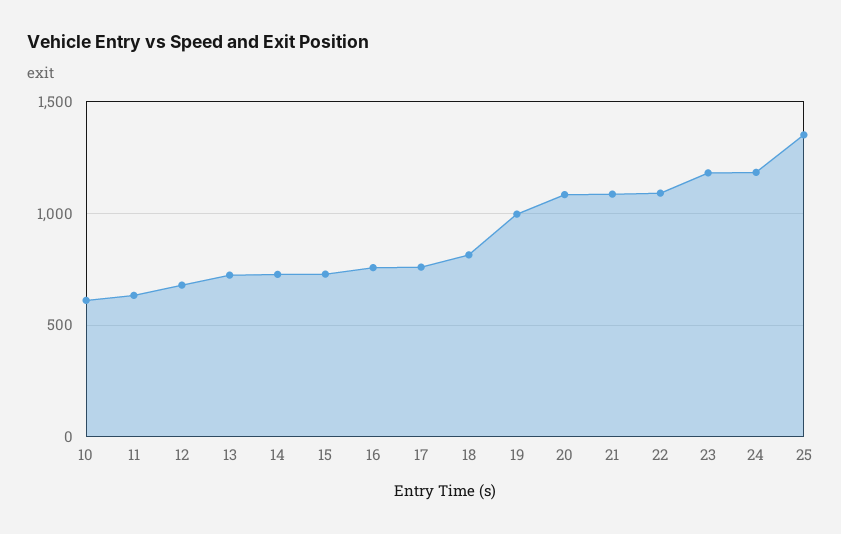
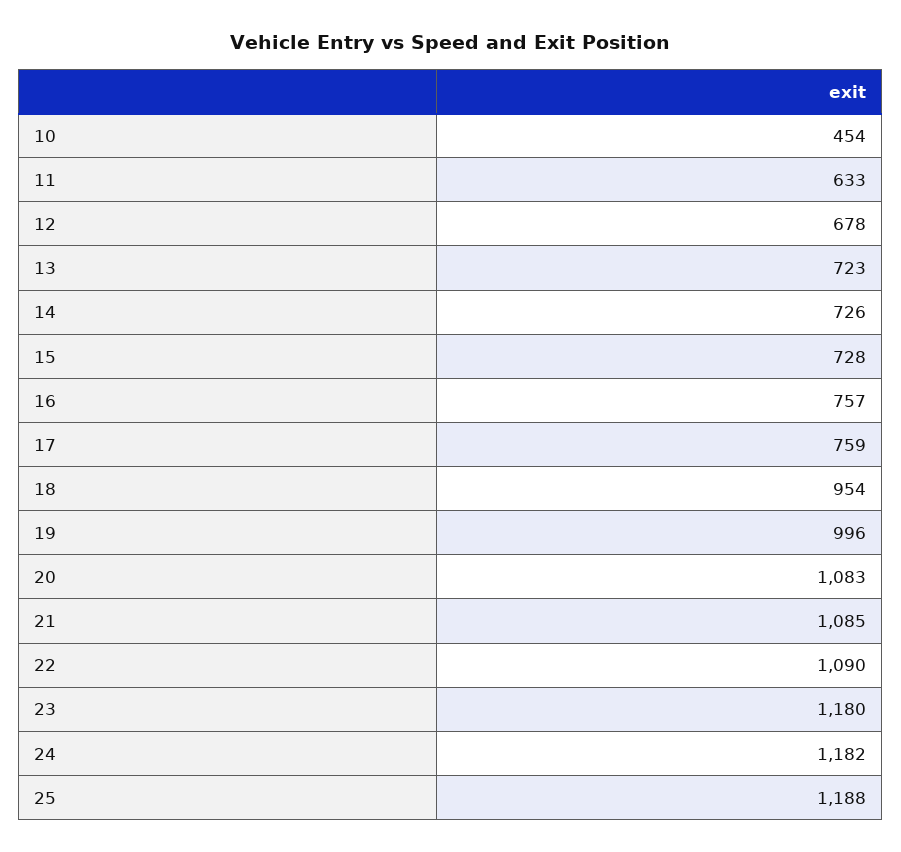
  {
-   "10": 600,
+   "10": 454,
    "11": 633,
    "12": 678,
    "13": 723,
    "14": 726,
    "15": 728,
    "16": 757,
    "17": 759,
-   "18": 800,
+   "18": 954,
    "19": 996,
    "20": 1083,
    "21": 1085,
    "22": 1090,
    "23": 1180,
    "24": 1182,
-   "25": 1350
+   "25": 1188
  }

